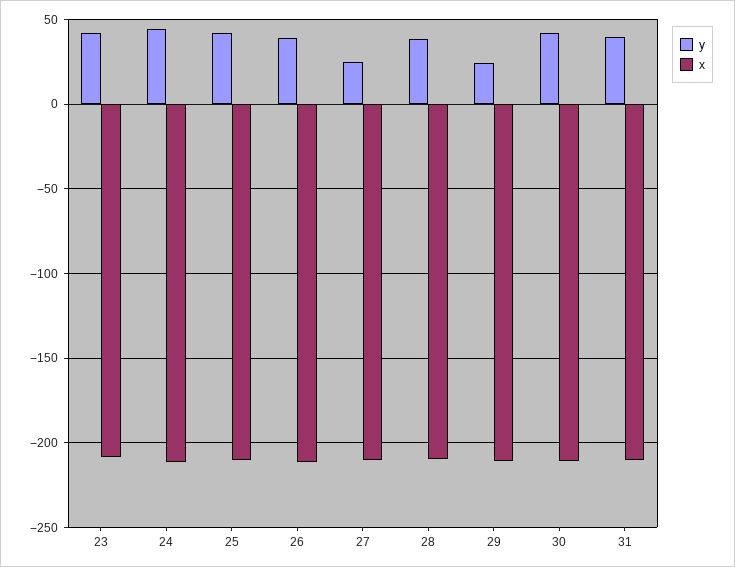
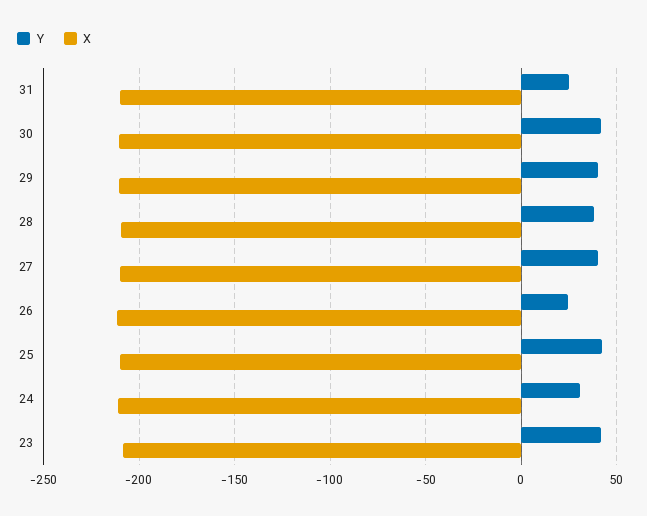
  {
    "y": {
      "23": 40,
-     "24": 45,
+     "24": 30,
      "25": 40,
-     "26": 40,
+     "26": 25,
-     "27": 25,
+     "27": 40,
      "28": 40,
-     "29": 25,
+     "29": 40,
      "30": 40,
-     "31": 40
+     "31": 25
    },
    "x": {
      "23": -210,
      "24": -210,
      "25": -210,
      "26": -210,
      "27": -210,
      "28": -210,
      "29": -210,
      "30": -210,
      "31": -210
    }
  }

